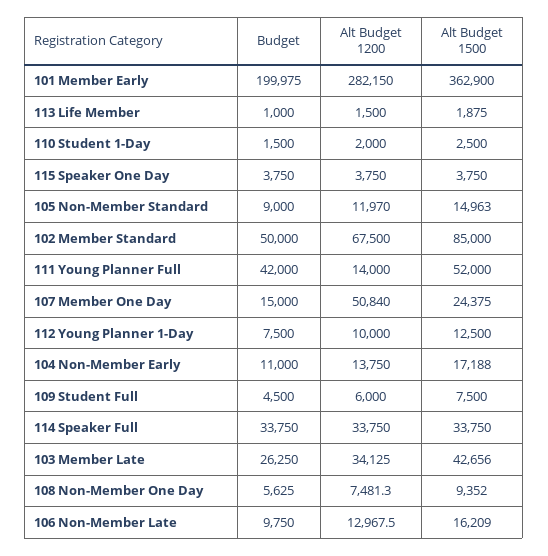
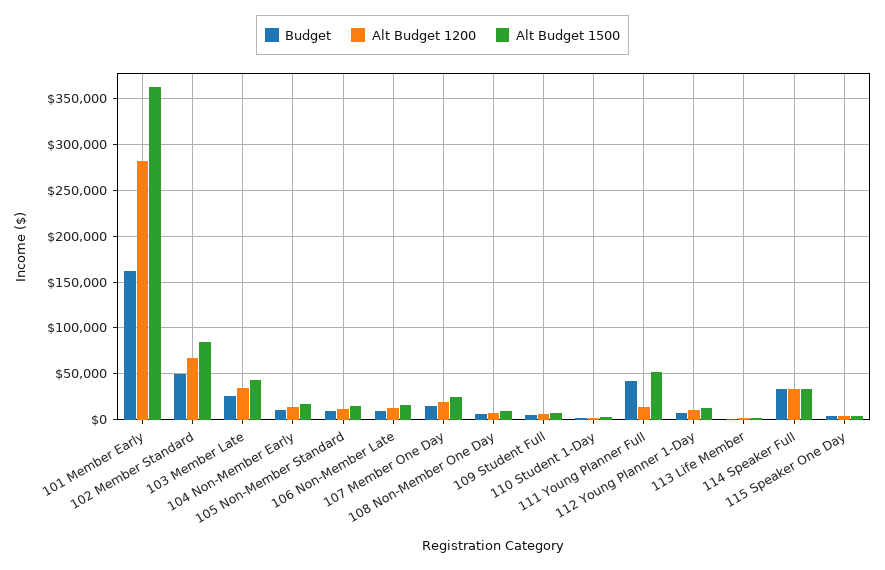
  {
    "Budget": {
-     "101 Member Early": 199975,
+     "101 Member Early": 160000,
      "113 Life Member": 1000,
      "110 Student 1-Day": 1500,
      "115 Speaker One Day": 3750,
      "105 Non-Member Standard": 9000,
      "102 Member Standard": 50000,
      "111 Young Planner Full": 42000,
      "107 Member One Day": 15000,
      "112 Young Planner 1-Day": 7500,
      "104 Non-Member Early": 11000,
      "109 Student Full": 4500,
      "114 Speaker Full": 33750,
      "103 Member Late": 26250,
      "108 Non-Member One Day": 5625,
      "106 Non-Member Late": 9750
    },
    "Alt Budget 1200": {
      "101 Member Early": 282150,
      "113 Life Member": 1500,
      "110 Student 1-Day": 2000,
      "115 Speaker One Day": 3750,
      "105 Non-Member Standard": 11970,
      "102 Member Standard": 67500,
      "111 Young Planner Full": 14000,
-     "107 Member One Day": 50840,
+     "107 Member One Day": 20000,
      "112 Young Planner 1-Day": 10000,
      "104 Non-Member Early": 13750,
      "109 Student Full": 6000,
      "114 Speaker Full": 33750,
      "103 Member Late": 34125,
      "108 Non-Member One Day": 7481.3,
      "106 Non-Member Late": 12967.5
    },
    "Alt Budget 1500": {
      "101 Member Early": 362900,
      "113 Life Member": 1875,
      "110 Student 1-Day": 2500,
      "115 Speaker One Day": 3750,
      "105 Non-Member Standard": 14963,
      "102 Member Standard": 85000,
      "111 Young Planner Full": 52000,
      "107 Member One Day": 24375,
      "112 Young Planner 1-Day": 12500,
      "104 Non-Member Early": 17188,
      "109 Student Full": 7500,
      "114 Speaker Full": 33750,
      "103 Member Late": 42656,
      "108 Non-Member One Day": 9352,
      "106 Non-Member Late": 16209
    }
  }

